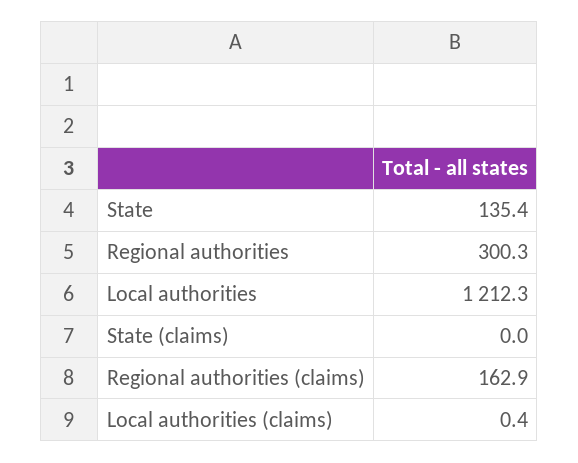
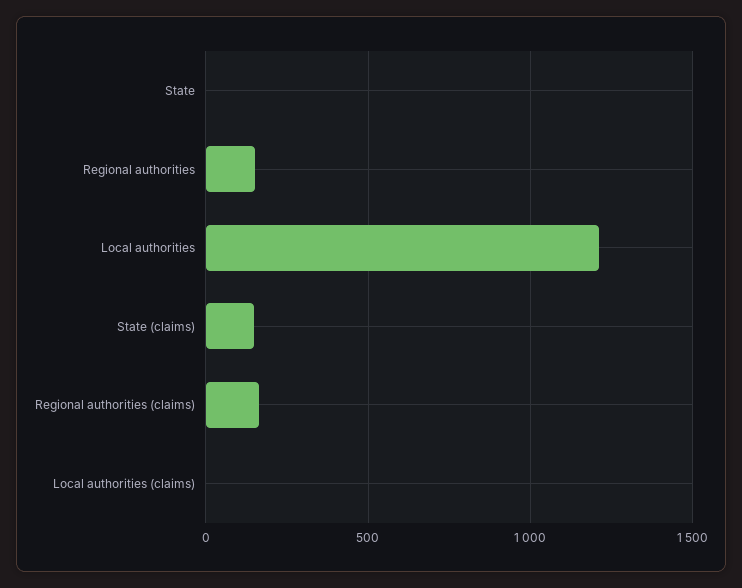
  {
-   "State": 135.4,
+   "State": 0,
-   "Regional authorities": 300.3,
+   "Regional authorities": 150,
    "Local authorities": 1212.3,
-   "State (claims)": 0,
+   "State (claims)": 150,
    "Regional authorities (claims)": 162.9,
    "Local authorities (claims)": 0.4
  }

